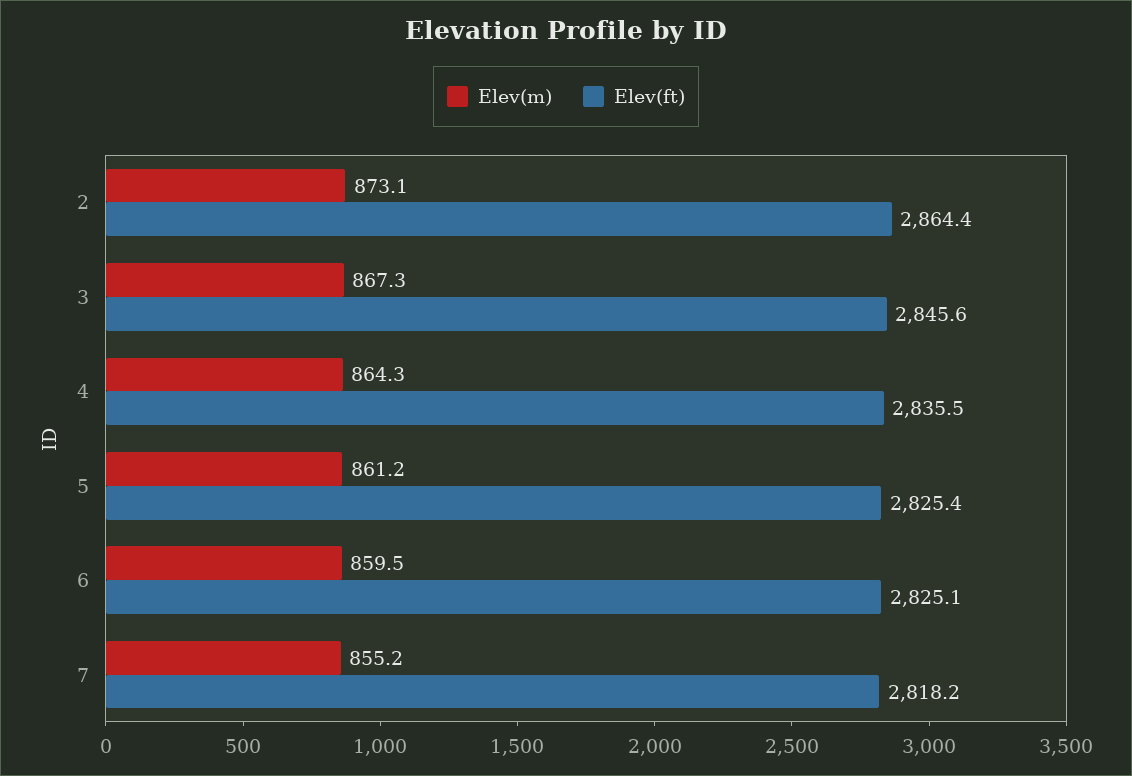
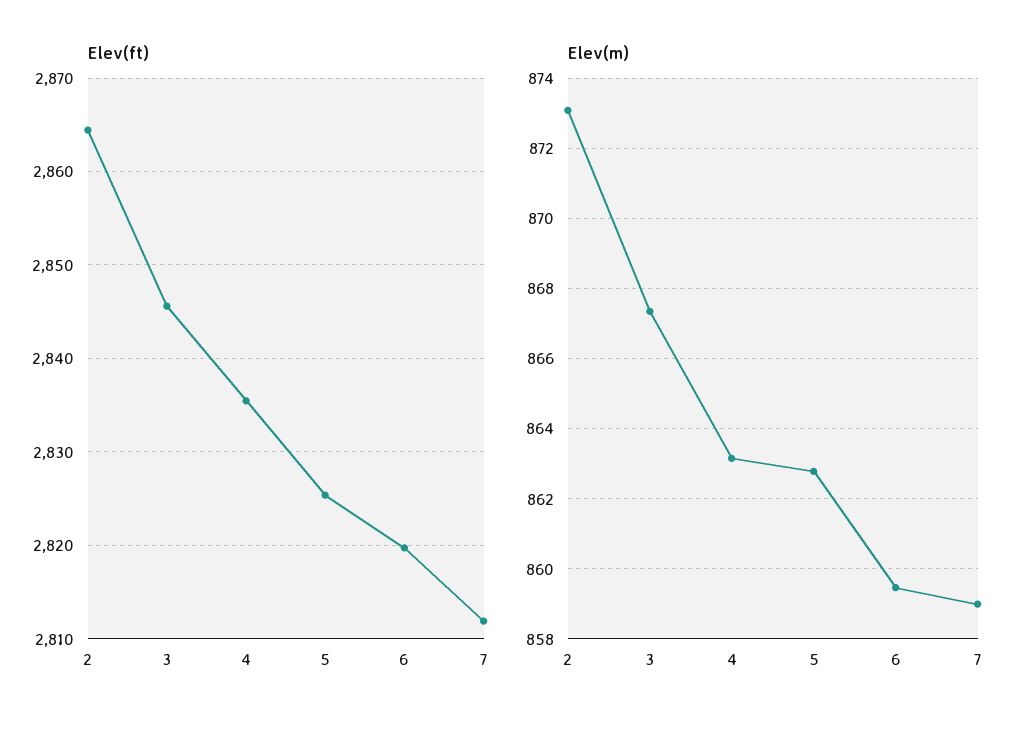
  {
    "Elev(m)": {
      "2": 873.1,
      "3": 867.3,
-     "4": 864.3,
+     "4": 863.2,
-     "5": 861.2,
+     "5": 862.8,
      "6": 859.5,
-     "7": 855.2
+     "7": 859
    },
    "Elev(ft)": {
      "2": 2864.4,
      "3": 2845.6,
      "4": 2835.5,
      "5": 2825.4,
-     "6": 2825.1,
+     "6": 2820,
-     "7": 2818.2
+     "7": 2812
    }
  }

